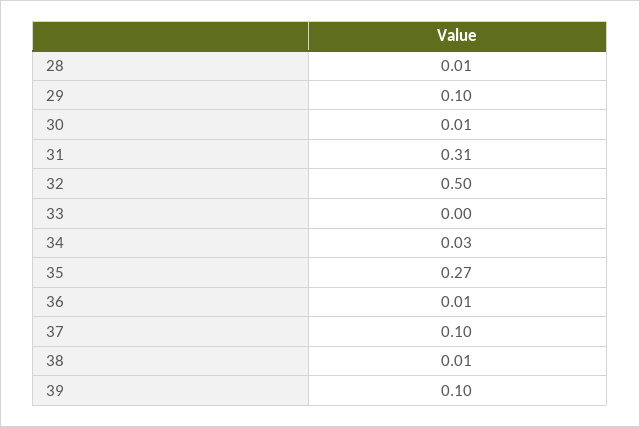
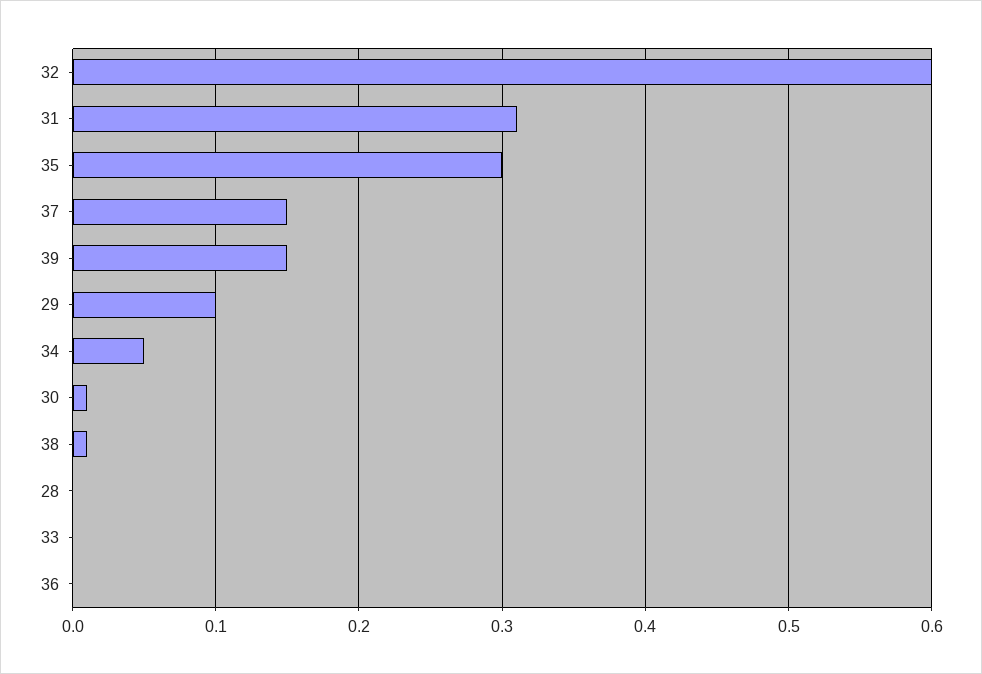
  {
-   "28": 0.01,
+   "28": 0,
    "29": 0.1,
    "30": 0.01,
    "31": 0.31,
-   "32": 0.5,
+   "32": 0.6,
    "33": 0,
-   "34": 0.03,
+   "34": 0.05,
-   "35": 0.27,
+   "35": 0.3,
-   "36": 0.01,
+   "36": 0,
-   "37": 0.1,
+   "37": 0.15,
    "38": 0.01,
-   "39": 0.1
+   "39": 0.15
  }

